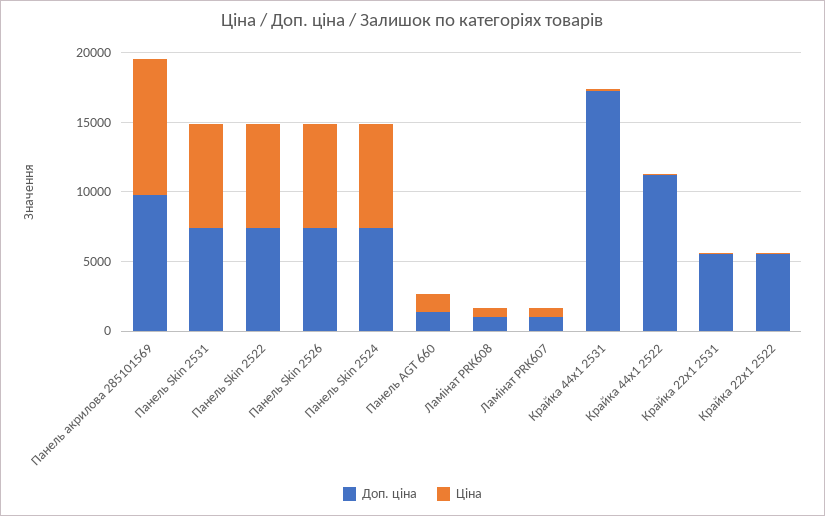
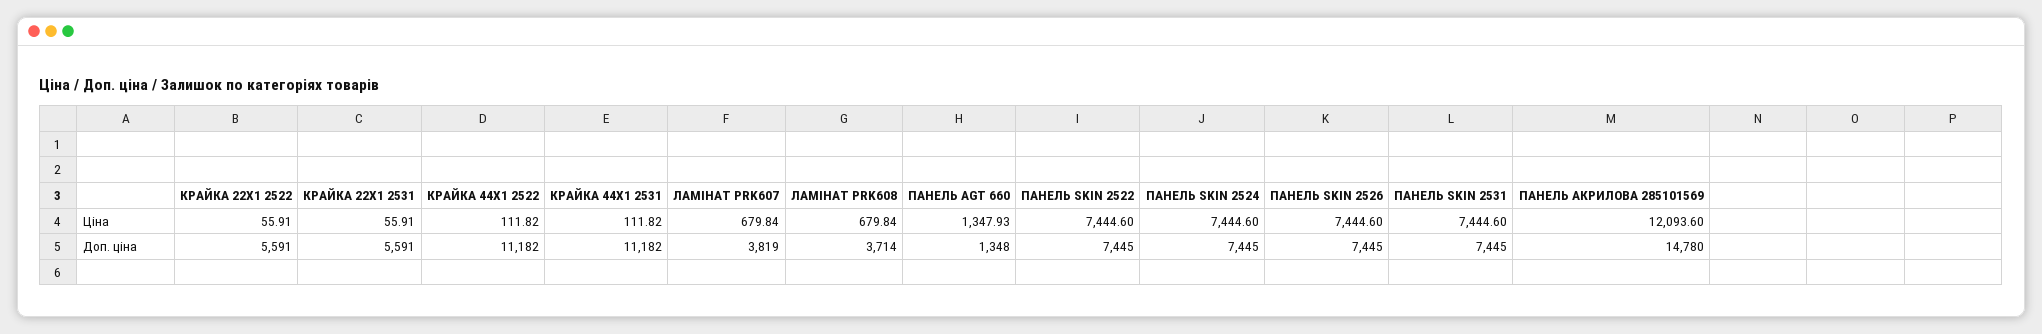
  {
    "Доп. ціна": {
-     "Панель акрилова 285101569": 10000,
+     "Панель акрилова 285101569": 14780,
      "Панель Skin 2531": 7445,
      "Панель Skin 2522": 7445,
      "Панель Skin 2526": 7445,
      "Панель Skin 2524": 7445,
      "Панель AGT 660": 1348,
-     "Ламінат PRK608": 1000,
+     "Ламінат PRK608": 3714,
-     "Ламінат PRK607": 1000,
+     "Ламінат PRK607": 3819,
-     "Крайка 44x1 2531": 17000,
+     "Крайка 44x1 2531": 11182,
      "Крайка 44x1 2522": 11182,
      "Крайка 22x1 2531": 5591,
      "Крайка 22x1 2522": 5591
    },
    "Ціна": {
-     "Панель акрилова 285101569": 10000,
+     "Панель акрилова 285101569": 12093.6,
      "Панель Skin 2531": 7444.6,
      "Панель Skin 2522": 7444.6,
      "Панель Skin 2526": 7444.6,
      "Панель Skin 2524": 7444.6,
      "Панель AGT 660": 1347.93,
      "Ламінат PRK608": 679.84,
      "Ламінат PRK607": 679.84,
      "Крайка 44x1 2531": 111.82,
      "Крайка 44x1 2522": 111.82,
      "Крайка 22x1 2531": 55.91,
      "Крайка 22x1 2522": 55.91
    }
  }

